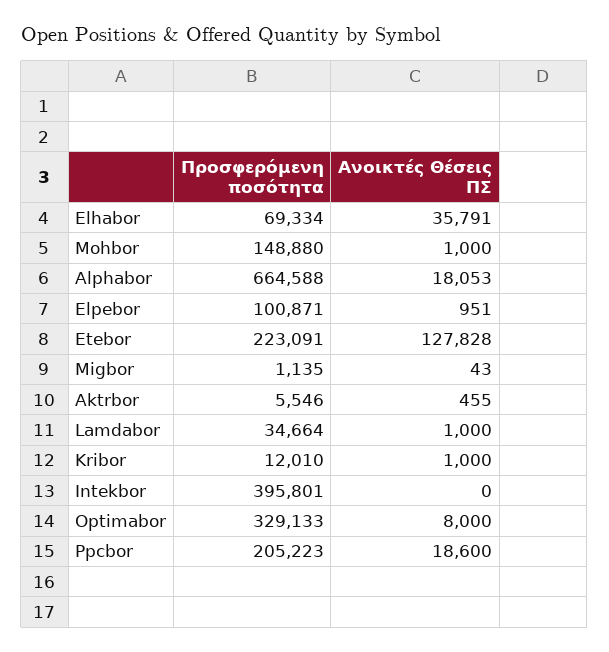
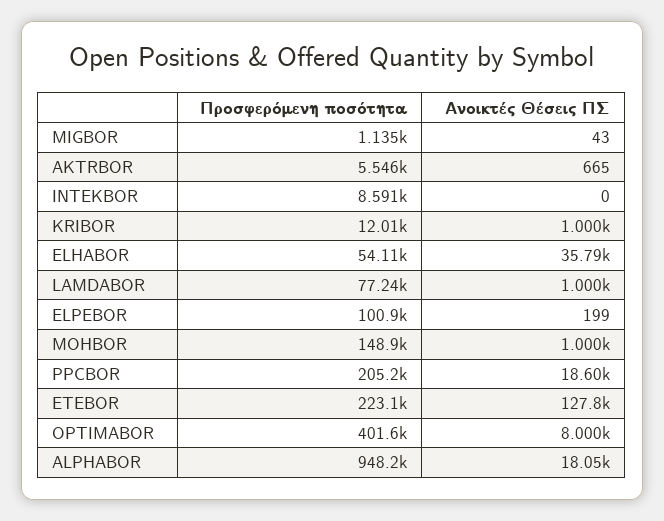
  {
    "Προσφερόμενη ποσότητα": {
-     "Elhabor": 69334,
+     "Elhabor": 54110,
      "Mohbor": 148880,
-     "Alphabor": 664588,
+     "Alphabor": 948200,
      "Elpebor": 100871,
      "Etebor": 223091,
      "Migbor": 1135,
      "Aktrbor": 5546,
-     "Lamdabor": 34664,
+     "Lamdabor": 77240,
      "Kribor": 12010,
-     "Intekbor": 395801,
+     "Intekbor": 8591,
-     "Optimabor": 329133,
+     "Optimabor": 401600,
      "Ppcbor": 205223
    },
    "Ανοικτές Θέσεις ΠΣ": {
      "Elhabor": 35791,
      "Mohbor": 1000,
      "Alphabor": 18053,
-     "Elpebor": 951,
+     "Elpebor": 199,
      "Etebor": 127828,
      "Migbor": 43,
-     "Aktrbor": 455,
+     "Aktrbor": 665,
      "Lamdabor": 1000,
      "Kribor": 1000,
      "Intekbor": 0,
      "Optimabor": 8000,
      "Ppcbor": 18600
    }
  }

